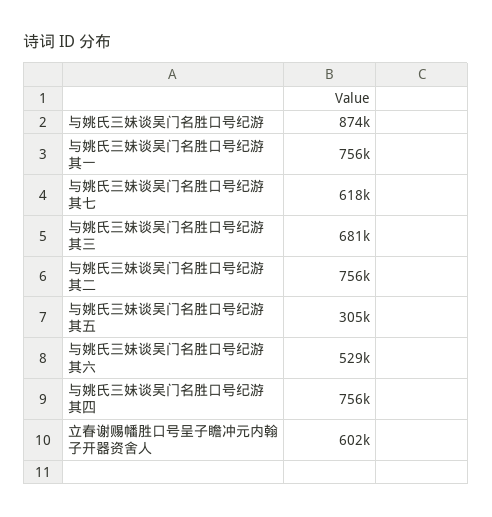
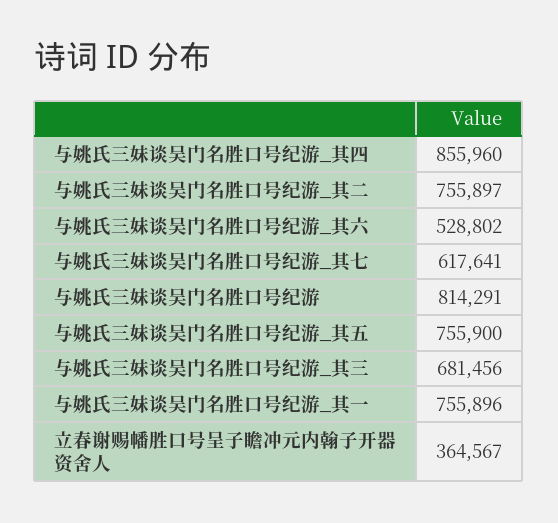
  {
-   "与姚氏三妹谈吴门名胜口号纪游": 874000,
+   "与姚氏三妹谈吴门名胜口号纪游": 814291,
    "与姚氏三妹谈吴门名胜口号纪游 其一": 755896,
    "与姚氏三妹谈吴门名胜口号纪游 其七": 617641,
    "与姚氏三妹谈吴门名胜口号纪游 其三": 681456,
    "与姚氏三妹谈吴门名胜口号纪游 其二": 755897,
-   "与姚氏三妹谈吴门名胜口号纪游 其五": 305000,
+   "与姚氏三妹谈吴门名胜口号纪游 其五": 755900,
    "与姚氏三妹谈吴门名胜口号纪游 其六": 528802,
-   "与姚氏三妹谈吴门名胜口号纪游 其四": 756000,
+   "与姚氏三妹谈吴门名胜口号纪游 其四": 855960,
-   "立春谢赐幡胜口号呈子瞻冲元内翰子开器资舍人": 602000
+   "立春谢赐幡胜口号呈子瞻冲元内翰子开器资舍人": 364567
  }

